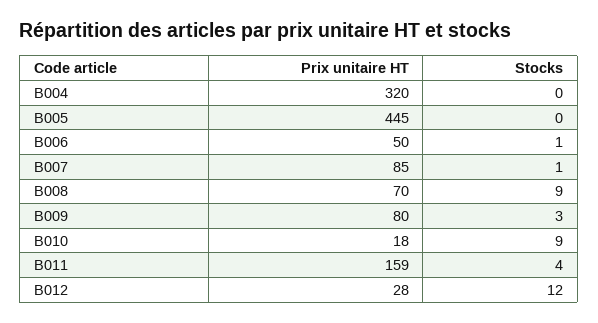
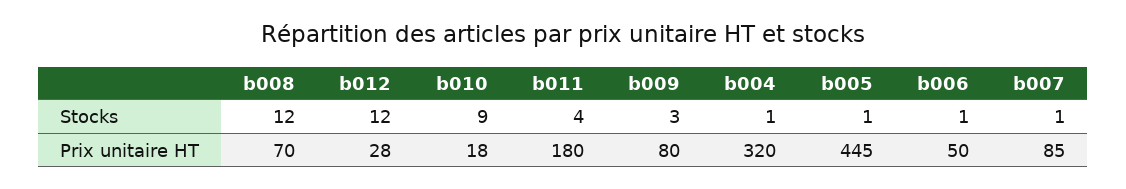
  {
    "Prix unitaire HT": {
      "B004": 320,
      "B005": 445,
      "B006": 50,
      "B007": 85,
      "B008": 70,
      "B009": 80,
      "B010": 18,
-     "B011": 159,
+     "B011": 180,
      "B012": 28
    },
    "Stocks": {
-     "B004": 0,
+     "B004": 1,
-     "B005": 0,
+     "B005": 1,
      "B006": 1,
      "B007": 1,
-     "B008": 9,
+     "B008": 12,
      "B009": 3,
      "B010": 9,
      "B011": 4,
      "B012": 12
    }
  }

